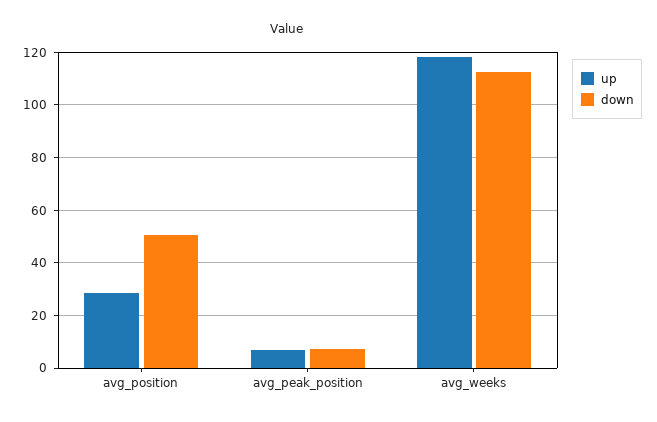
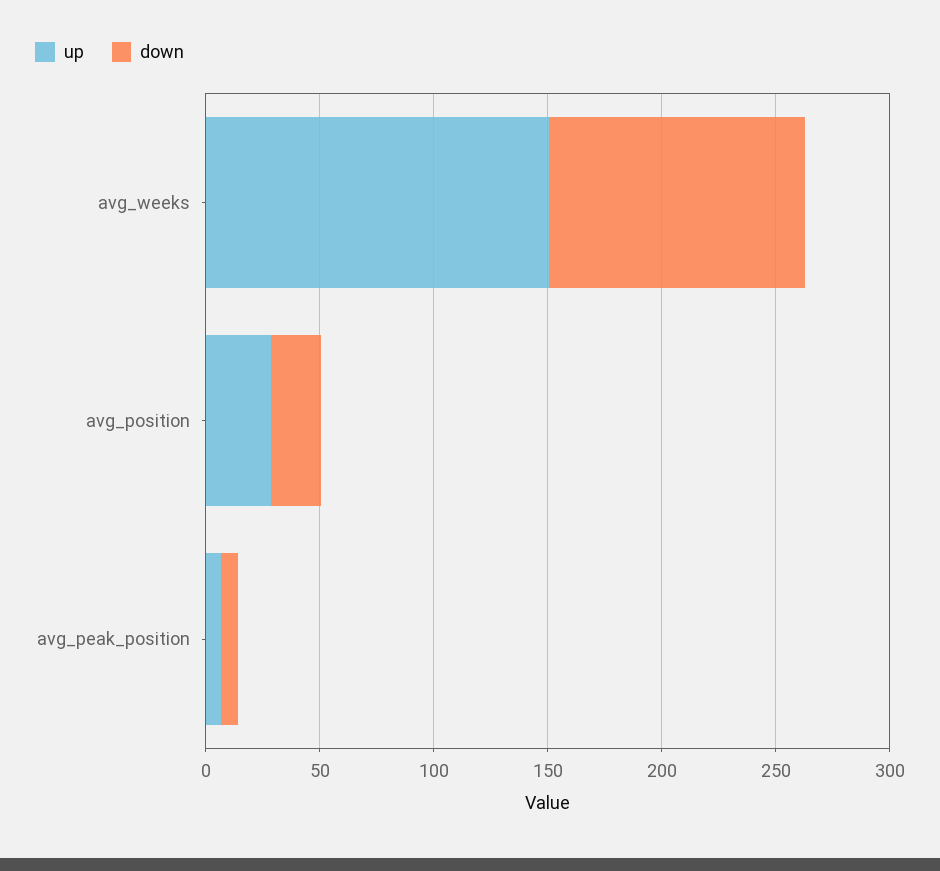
  {
    "up": {
      "avg_position": 27.5,
      "avg_peak_position": 7.5,
-     "avg_weeks": 117.5
+     "avg_weeks": 150
    },
    "down": {
-     "avg_position": 50,
+     "avg_position": 20,
      "avg_peak_position": 7.5,
      "avg_weeks": 112.5
    }
  }

